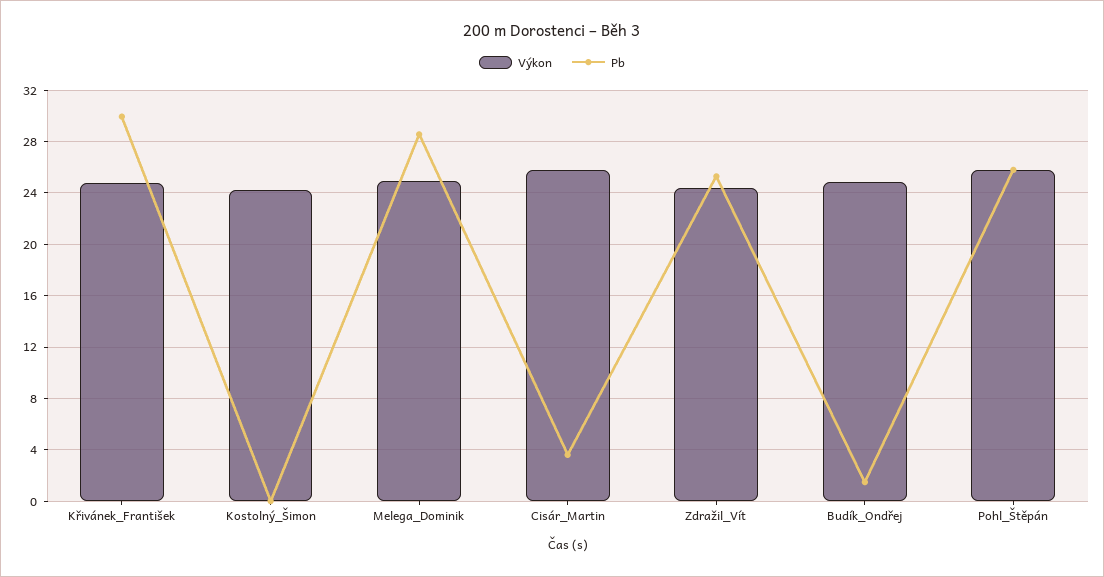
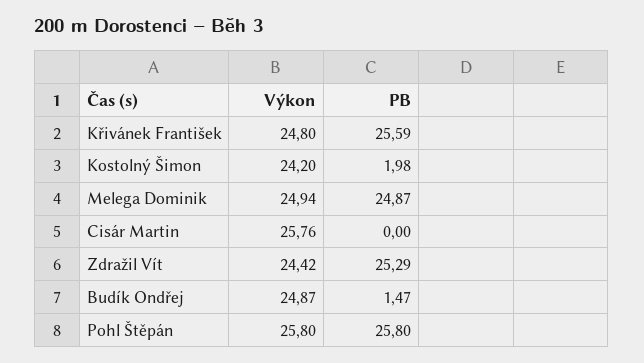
  {
    "Výkon": {
      "Křivánek_František": 24.8,
      "Kostolný_Šimon": 24.2,
      "Melega_Dominik": 24.94,
      "Cisár_Martin": 25.76,
      "Zdražil_Vít": 24.42,
      "Budík_Ondřej": 24.87,
      "Pohl_Štěpán": 25.8
    },
    "Pb": {
-     "Křivánek_František": 30,
+     "Křivánek_František": 25.59,
-     "Kostolný_Šimon": 0,
+     "Kostolný_Šimon": 1.98,
-     "Melega_Dominik": 28.5,
+     "Melega_Dominik": 24.87,
-     "Cisár_Martin": 3.5,
+     "Cisár_Martin": 0,
      "Zdražil_Vít": 25.29,
      "Budík_Ondřej": 1.47,
      "Pohl_Štěpán": 25.8
    }
  }

